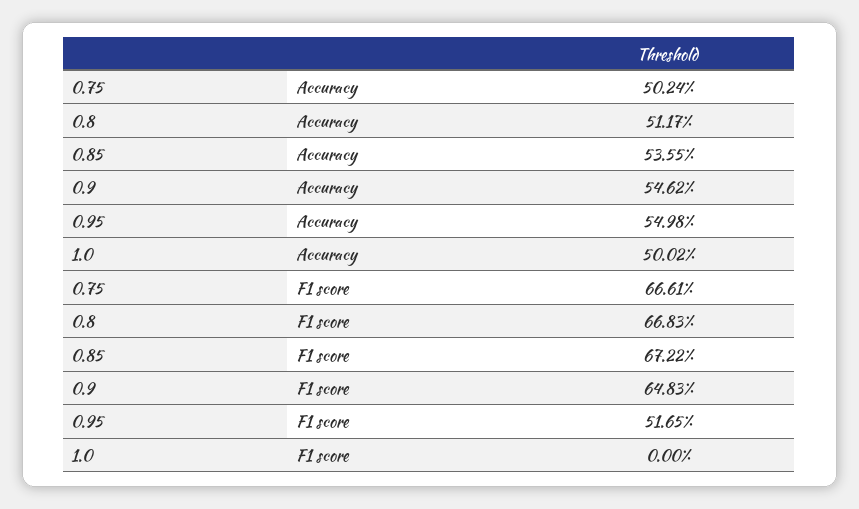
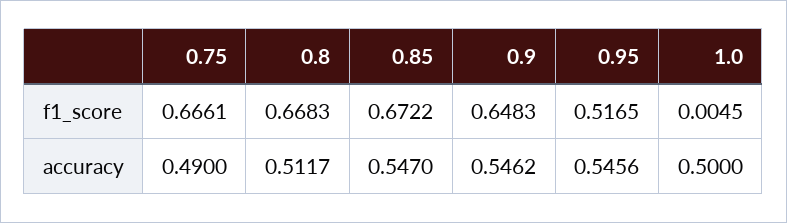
  {
    "0.75": {
-     "Accuracy": 0.5024,
+     "Accuracy": 0.49,
      "F1 score": 0.6661
    },
    "0.8": {
      "Accuracy": 0.5117,
      "F1 score": 0.6683
    },
    "0.85": {
-     "Accuracy": 0.5355,
+     "Accuracy": 0.547,
      "F1 score": 0.6722
    },
    "0.9": {
      "Accuracy": 0.5462,
      "F1 score": 0.6483
    },
    "0.95": {
-     "Accuracy": 0.5498,
+     "Accuracy": 0.5456,
      "F1 score": 0.5165
    },
    "1.0": {
-     "Accuracy": 0.5002,
+     "Accuracy": 0.5,
-     "F1 score": 0
+     "F1 score": 0.0045
    }
  }

